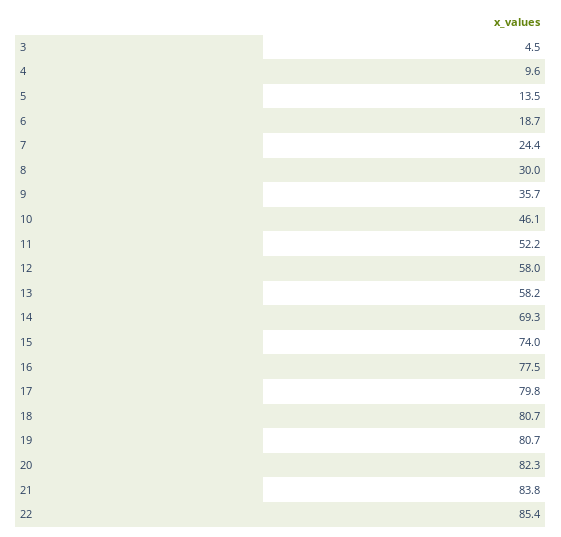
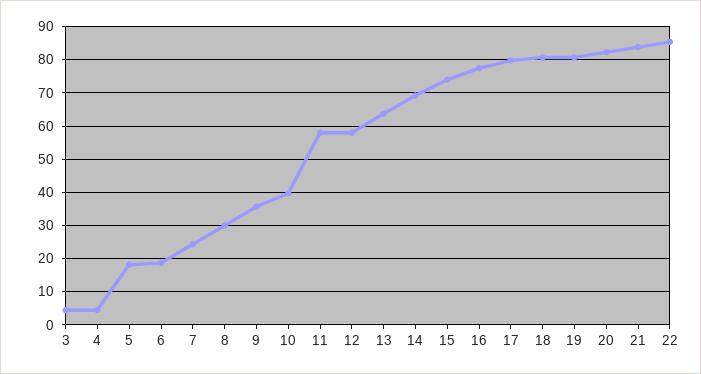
  {
    "3": 4.5,
-   "4": 9.6,
+   "4": 4,
-   "5": 13.5,
+   "5": 18,
    "6": 18.7,
    "7": 24.4,
    "8": 30,
    "9": 35.7,
-   "10": 46.1,
+   "10": 40,
-   "11": 52.2,
+   "11": 58,
    "12": 58,
-   "13": 58.2,
+   "13": 64,
    "14": 69.3,
    "15": 74,
    "16": 77.5,
    "17": 79.8,
    "18": 80.7,
    "19": 80.7,
    "20": 82.3,
    "21": 83.8,
    "22": 85.4
  }

